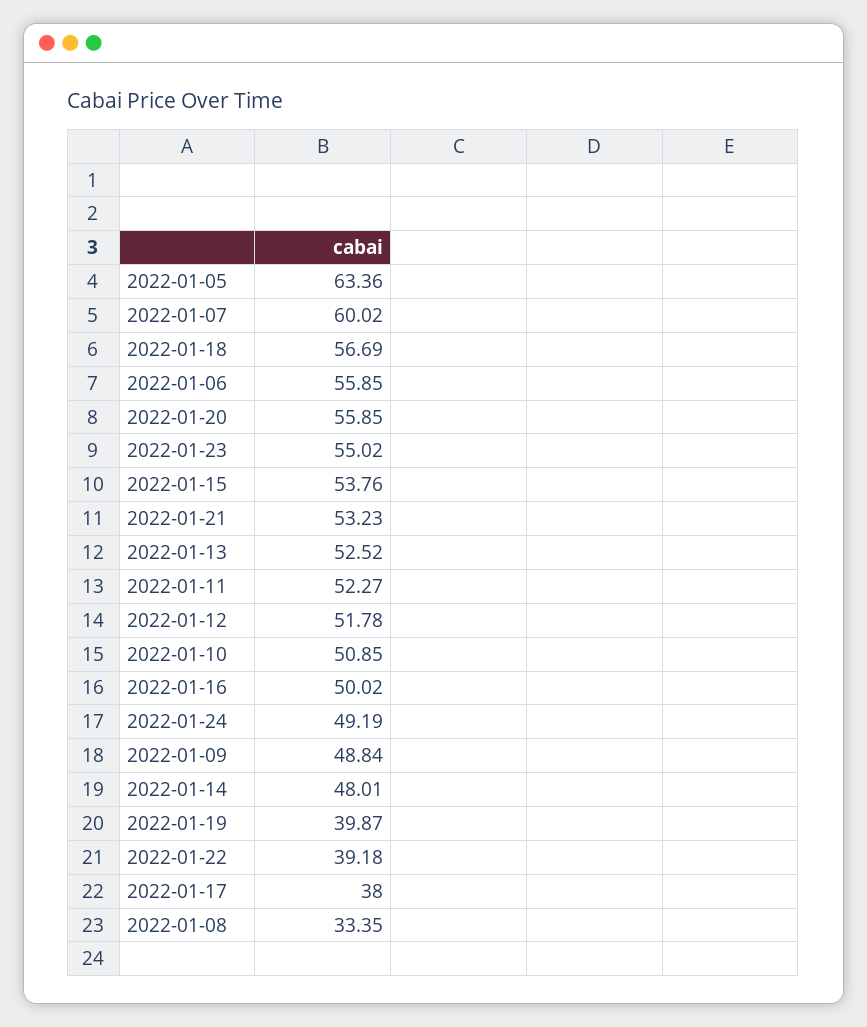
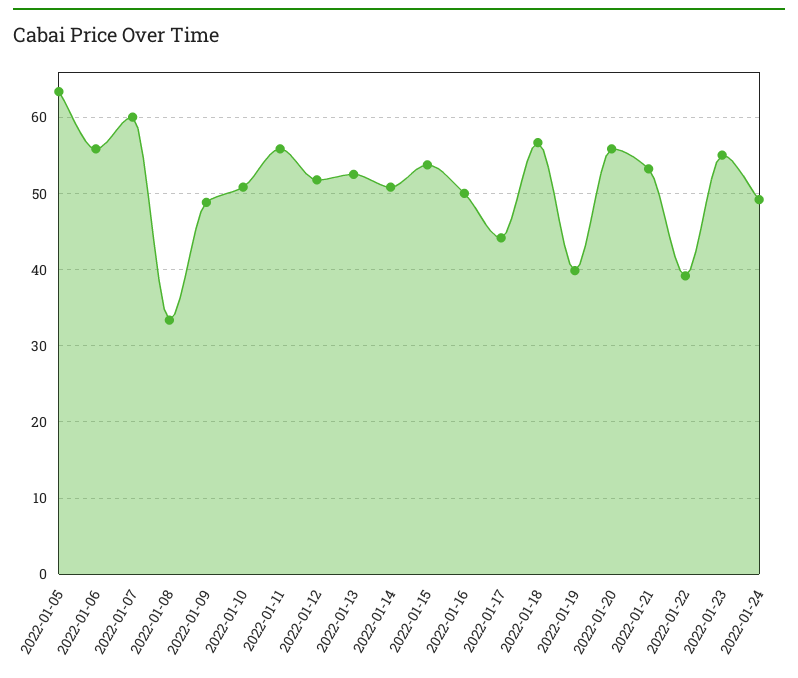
  {
    "2022-01-05": 63.36,
    "2022-01-07": 60.02,
    "2022-01-18": 56.69,
    "2022-01-06": 55.85,
    "2022-01-20": 55.85,
    "2022-01-23": 55.02,
    "2022-01-15": 53.76,
    "2022-01-21": 53.23,
    "2022-01-13": 52.52,
-   "2022-01-11": 52.27,
+   "2022-01-11": 56,
    "2022-01-12": 51.78,
    "2022-01-10": 50.85,
    "2022-01-16": 50.02,
    "2022-01-24": 49.19,
    "2022-01-09": 48.84,
-   "2022-01-14": 48.01,
+   "2022-01-14": 51,
    "2022-01-19": 39.87,
    "2022-01-22": 39.18,
-   "2022-01-17": 38,
+   "2022-01-17": 44,
    "2022-01-08": 33.35
  }

